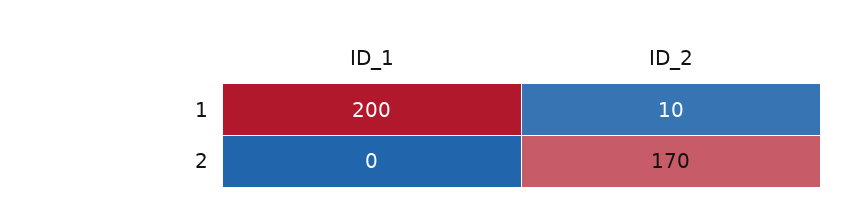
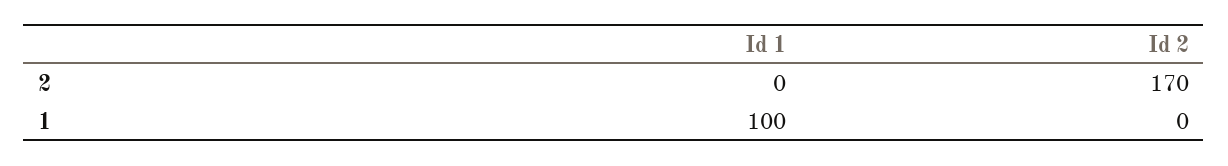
  {
    "ID_1": {
-     "1": 200,
+     "1": 100,
      "2": 0
    },
    "ID_2": {
-     "1": 10,
+     "1": 0,
      "2": 170
    }
  }

